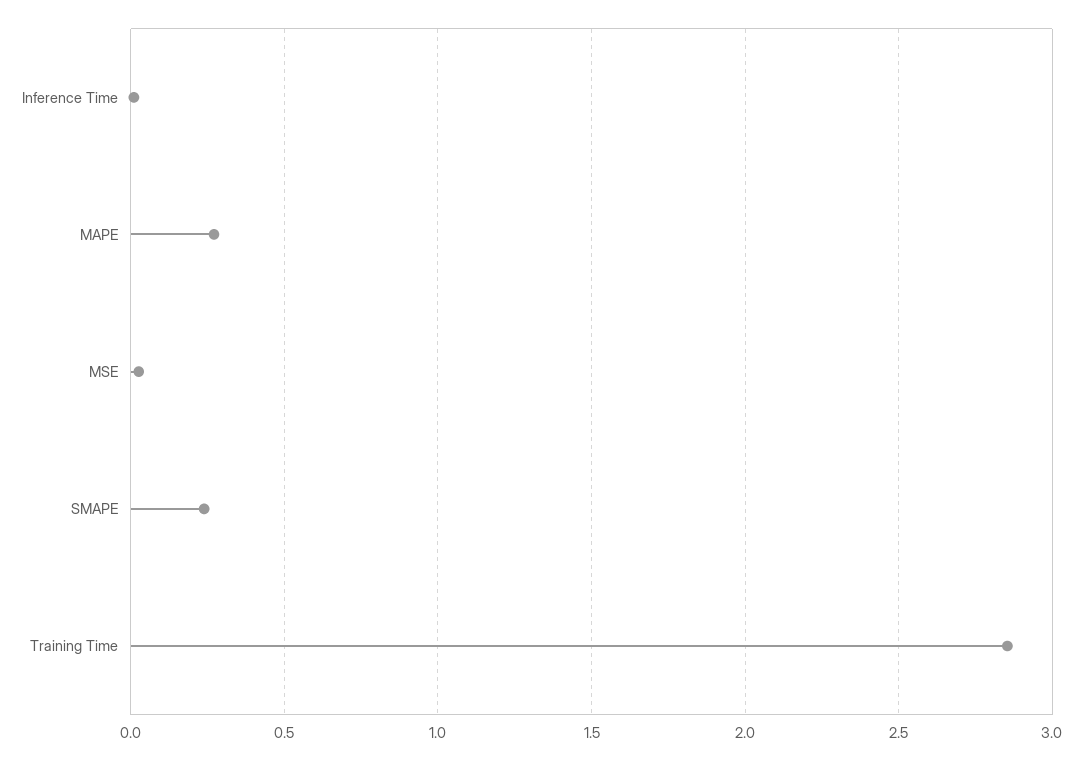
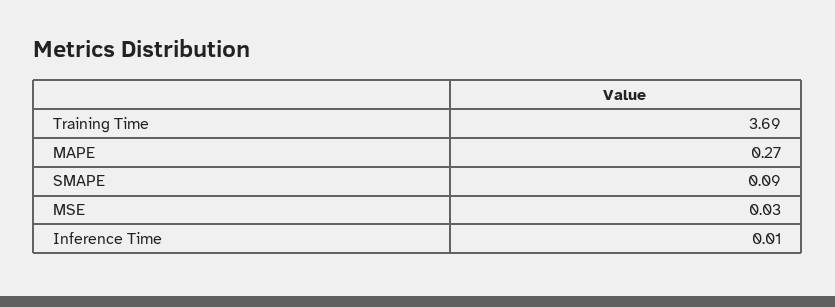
  {
    "Inference Time": 0.01,
    "MAPE": 0.27,
    "MSE": 0.03,
-   "SMAPE": 0.25,
+   "SMAPE": 0.09,
-   "Training Time": 2.85
+   "Training Time": 3.69
  }

